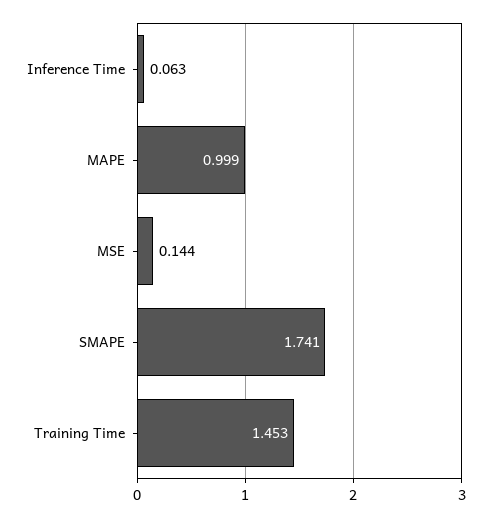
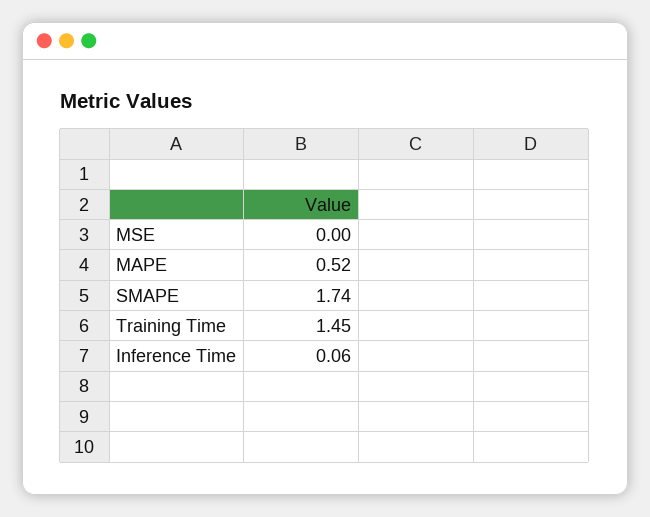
  {
    "Inference Time": 0.063,
-   "MAPE": 0.999,
+   "MAPE": 0.52,
-   "MSE": 0.144,
+   "MSE": 0,
    "SMAPE": 1.741,
    "Training Time": 1.453
  }

